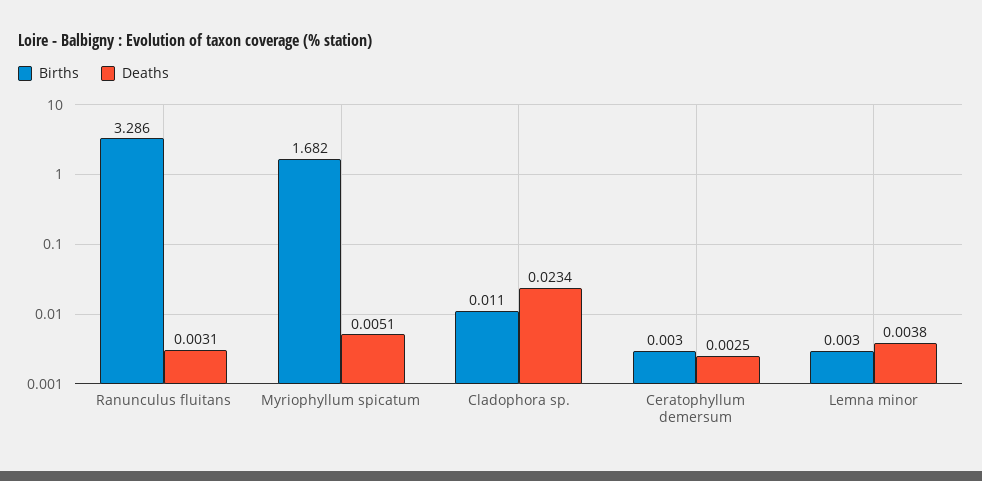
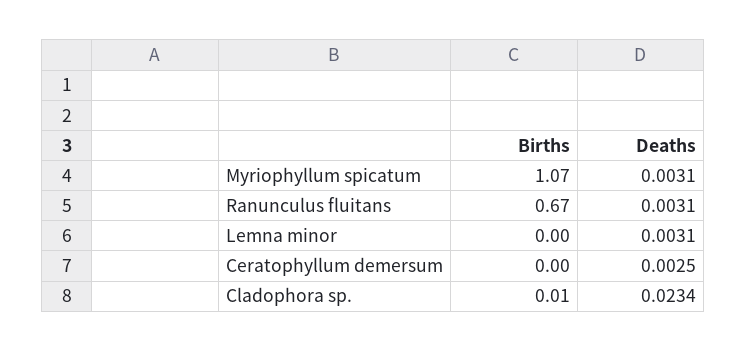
  {
    "Births": {
-     "Ranunculus fluitans": 3.286,
+     "Ranunculus fluitans": 0.67,
-     "Myriophyllum spicatum": 1.682,
+     "Myriophyllum spicatum": 1.07,
      "Cladophora sp.": 0.011,
      "Ceratophyllum demersum": 0.003,
      "Lemna minor": 0.003
    },
    "Deaths": {
      "Ranunculus fluitans": 0.0031,
-     "Myriophyllum spicatum": 0.0051,
+     "Myriophyllum spicatum": 0.0031,
      "Cladophora sp.": 0.0234,
      "Ceratophyllum demersum": 0.0025,
-     "Lemna minor": 0.0038
+     "Lemna minor": 0.0031
    }
  }

